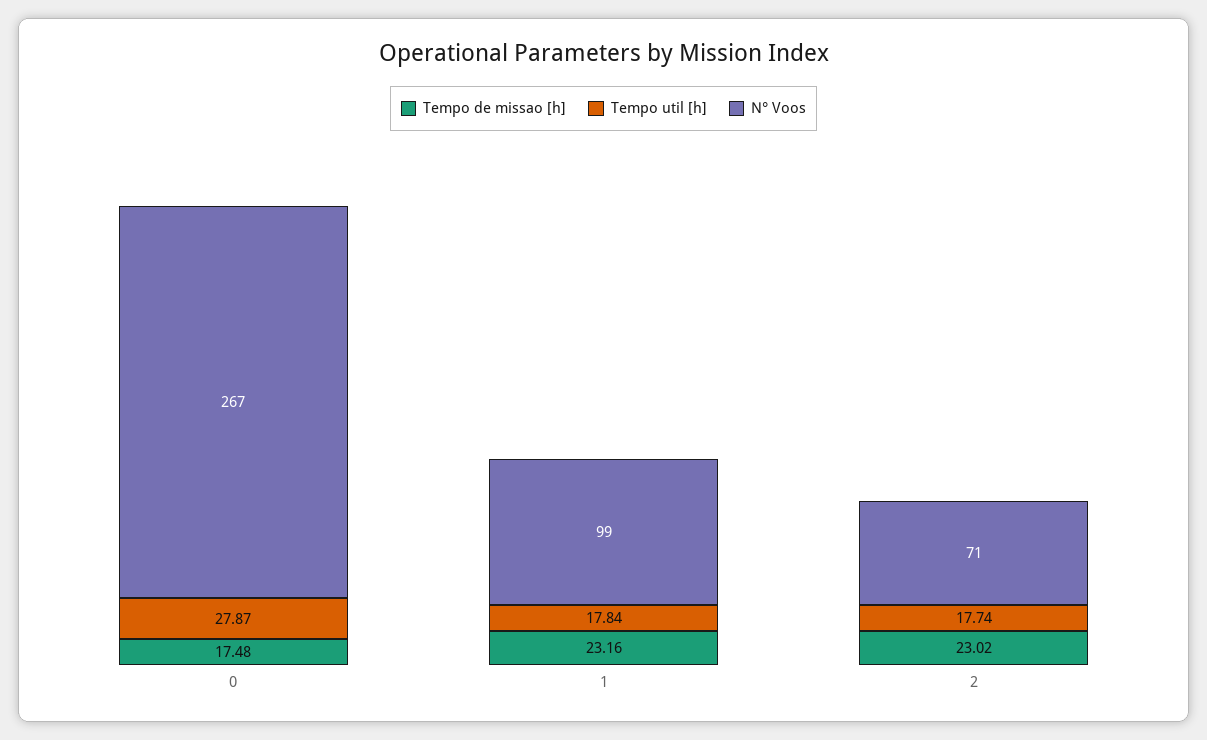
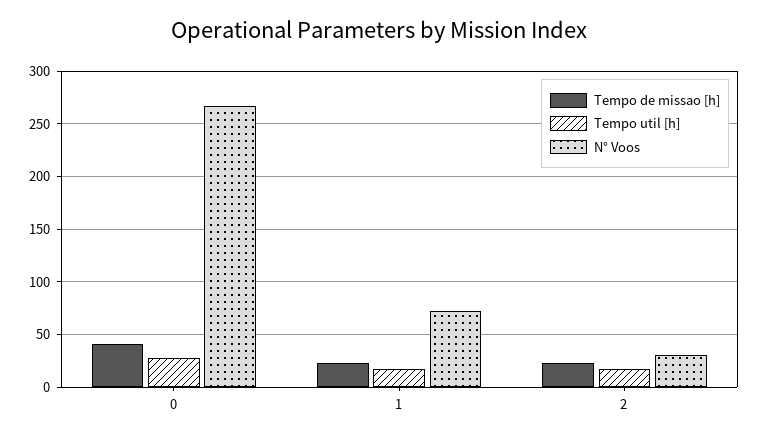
  {
    "Tempo de missao [h]": {
-     "0": 17.48,
+     "0": 40,
      "1": 23.16,
      "2": 23.02
    },
    "Tempo util [h]": {
      "0": 27.87,
      "1": 17.84,
      "2": 17.74
    },
    "N° Voos": {
      "0": 267,
-     "1": 99,
+     "1": 70,
-     "2": 71
+     "2": 30
    }
  }

